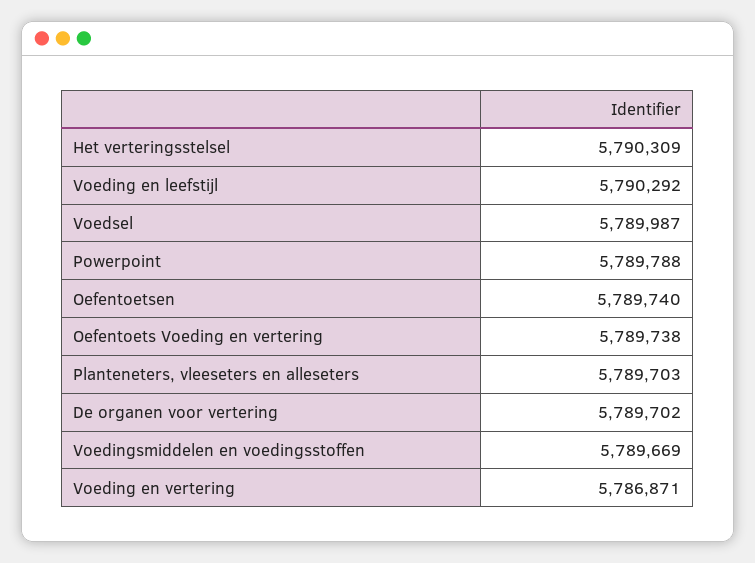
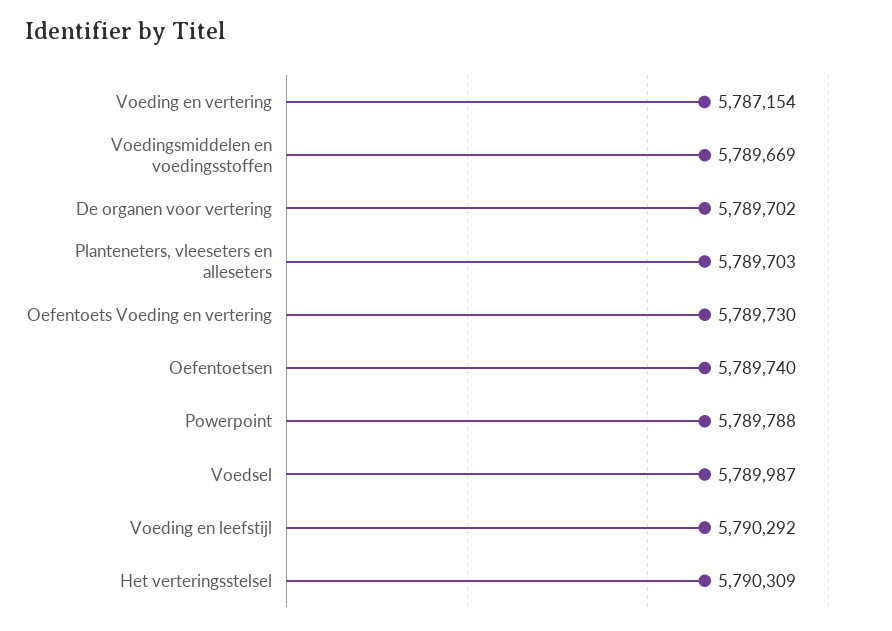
  {
    "Het verteringsstelsel": 5790309,
    "Voeding en leefstijl": 5790292,
    "Voedsel": 5789987,
    "Powerpoint": 5789788,
    "Oefentoetsen": 5789740,
-   "Oefentoets Voeding en vertering": 5789738,
+   "Oefentoets Voeding en vertering": 5789730,
    "Planteneters, vleeseters en alleseters": 5789703,
    "De organen voor vertering": 5789702,
    "Voedingsmiddelen en voedingsstoffen": 5789669,
-   "Voeding en vertering": 5786871
+   "Voeding en vertering": 5787154
  }

